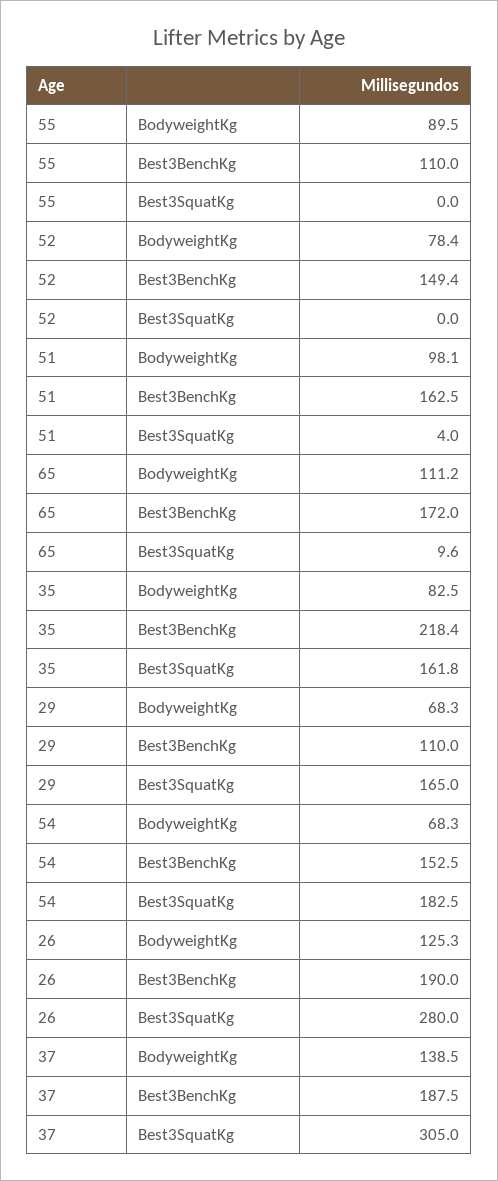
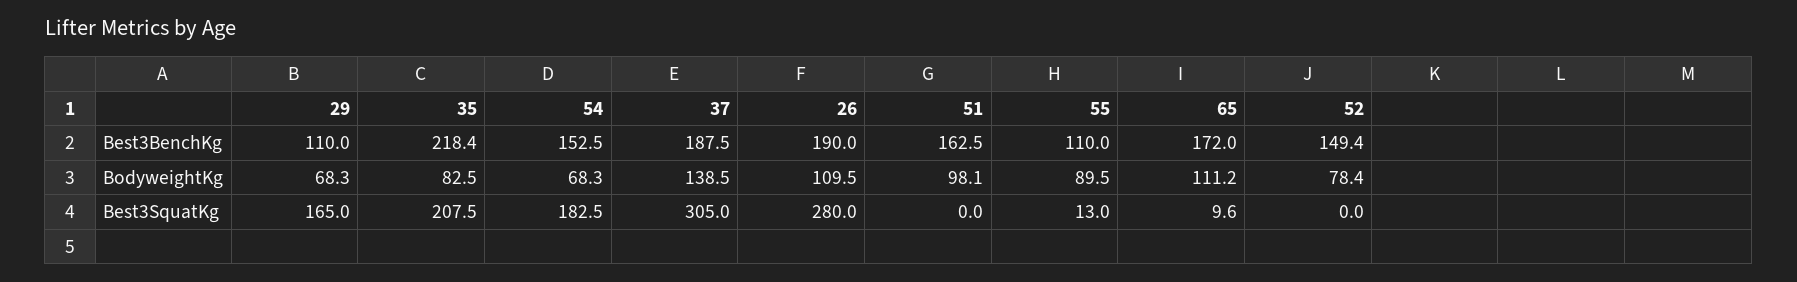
  {
    "55": {
      "BodyweightKg": 89.5,
      "Best3BenchKg": 110,
-     "Best3SquatKg": 0
+     "Best3SquatKg": 13
    },
    "52": {
      "BodyweightKg": 78.4,
      "Best3BenchKg": 149.4,
      "Best3SquatKg": 0
    },
    "51": {
      "BodyweightKg": 98.1,
      "Best3BenchKg": 162.5,
-     "Best3SquatKg": 4
+     "Best3SquatKg": 0
    },
    "65": {
      "BodyweightKg": 111.2,
      "Best3BenchKg": 172,
      "Best3SquatKg": 9.6
    },
    "35": {
      "BodyweightKg": 82.5,
      "Best3BenchKg": 218.4,
-     "Best3SquatKg": 161.8
+     "Best3SquatKg": 207.5
    },
    "29": {
      "BodyweightKg": 68.3,
      "Best3BenchKg": 110,
      "Best3SquatKg": 165
    },
    "54": {
      "BodyweightKg": 68.3,
      "Best3BenchKg": 152.5,
      "Best3SquatKg": 182.5
    },
    "26": {
-     "BodyweightKg": 125.3,
+     "BodyweightKg": 109.5,
      "Best3BenchKg": 190,
      "Best3SquatKg": 280
    },
    "37": {
      "BodyweightKg": 138.5,
      "Best3BenchKg": 187.5,
      "Best3SquatKg": 305
    }
  }

